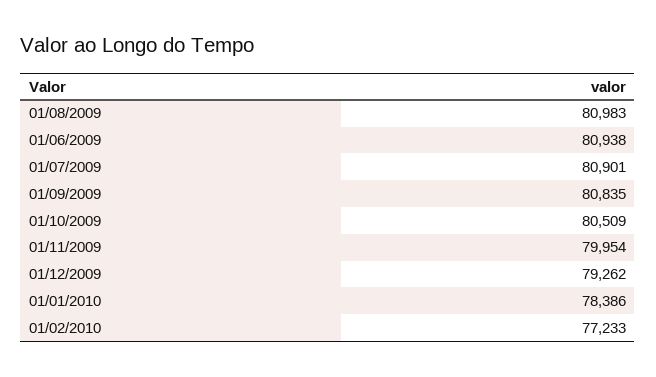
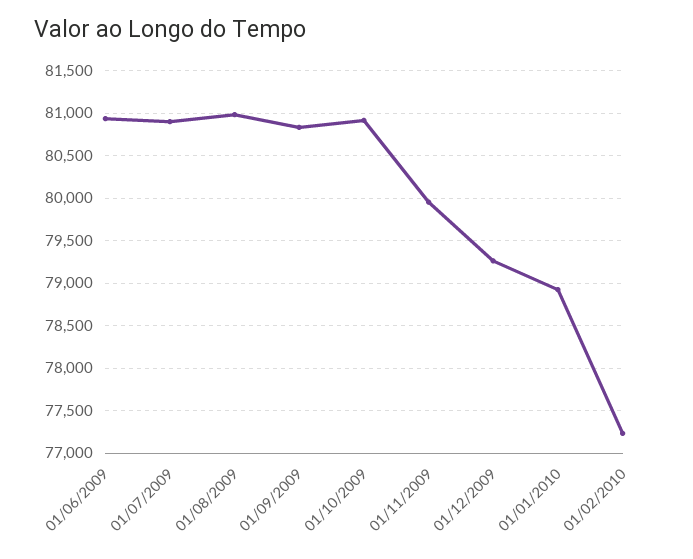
  {
    "01/08/2009": 80983,
    "01/06/2009": 80938,
    "01/07/2009": 80901,
    "01/09/2009": 80835,
-   "01/10/2009": 80509,
+   "01/10/2009": 80900,
    "01/11/2009": 79954,
    "01/12/2009": 79262,
-   "01/01/2010": 78386,
+   "01/01/2010": 78900,
    "01/02/2010": 77233
  }

